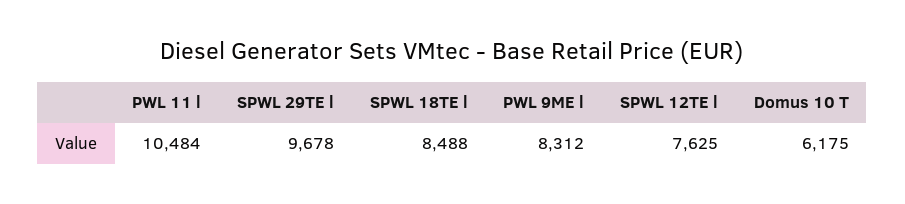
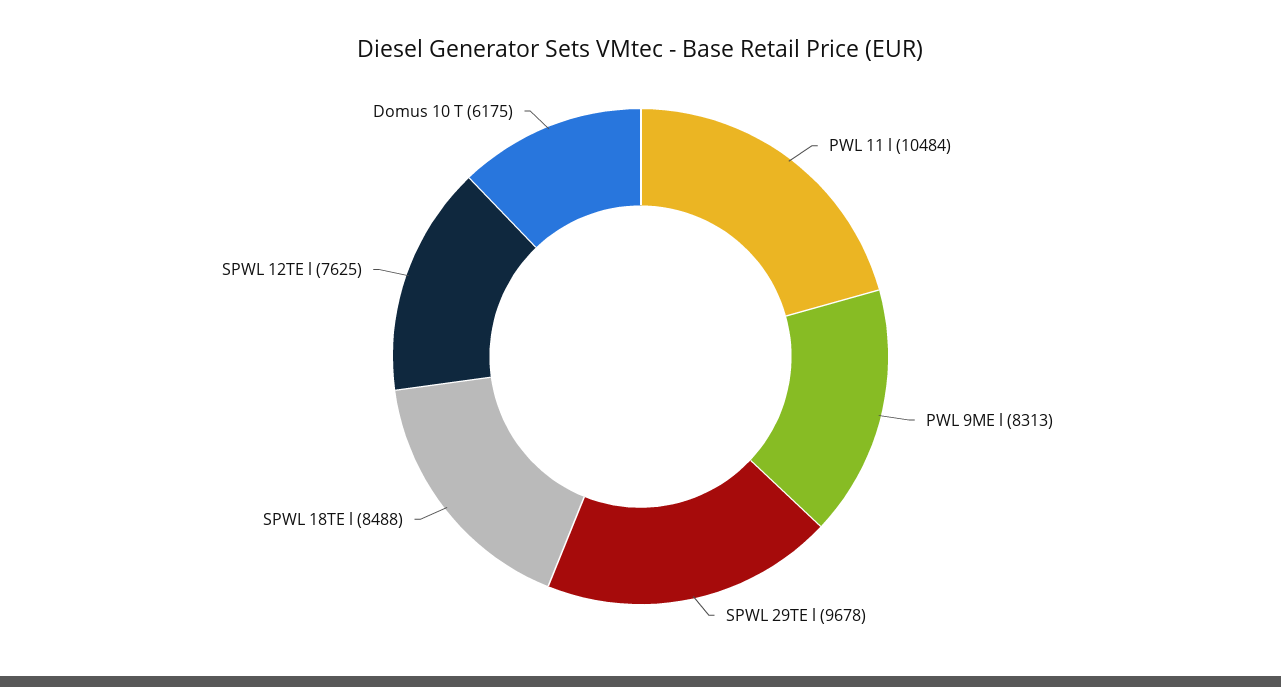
  {
    "PWL 11 l": 10484,
    "SPWL 29TE l": 9678,
    "SPWL 18TE l": 8488,
-   "PWL 9ME l": 8312,
+   "PWL 9ME l": 8313,
    "SPWL 12TE l": 7625,
    "Domus 10 T": 6175
  }

